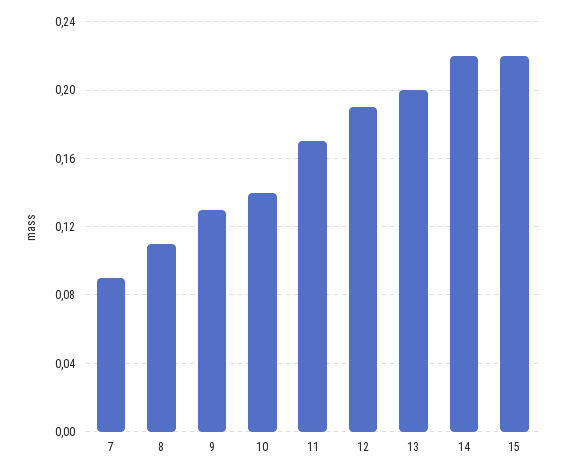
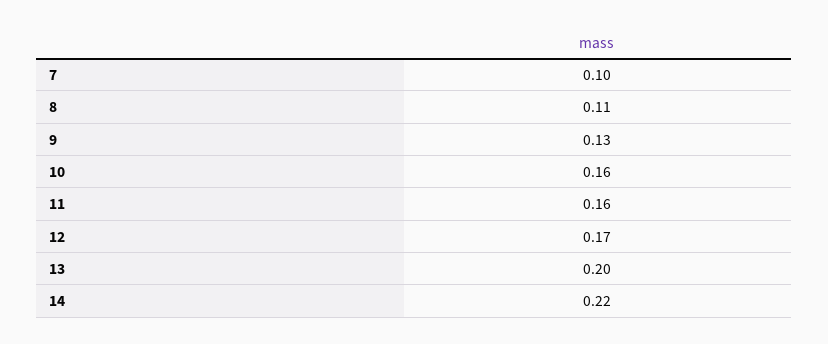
  {
-   "7": 0.09,
+   "7": 0.1,
    "8": 0.11,
    "9": 0.13,
-   "10": 0.14,
+   "10": 0.16,
-   "11": 0.17,
+   "11": 0.16,
-   "12": 0.19,
+   "12": 0.17,
    "13": 0.2,
-   "14": 0.22,
+   "14": 0.22
-   "15": 0.22
  }

